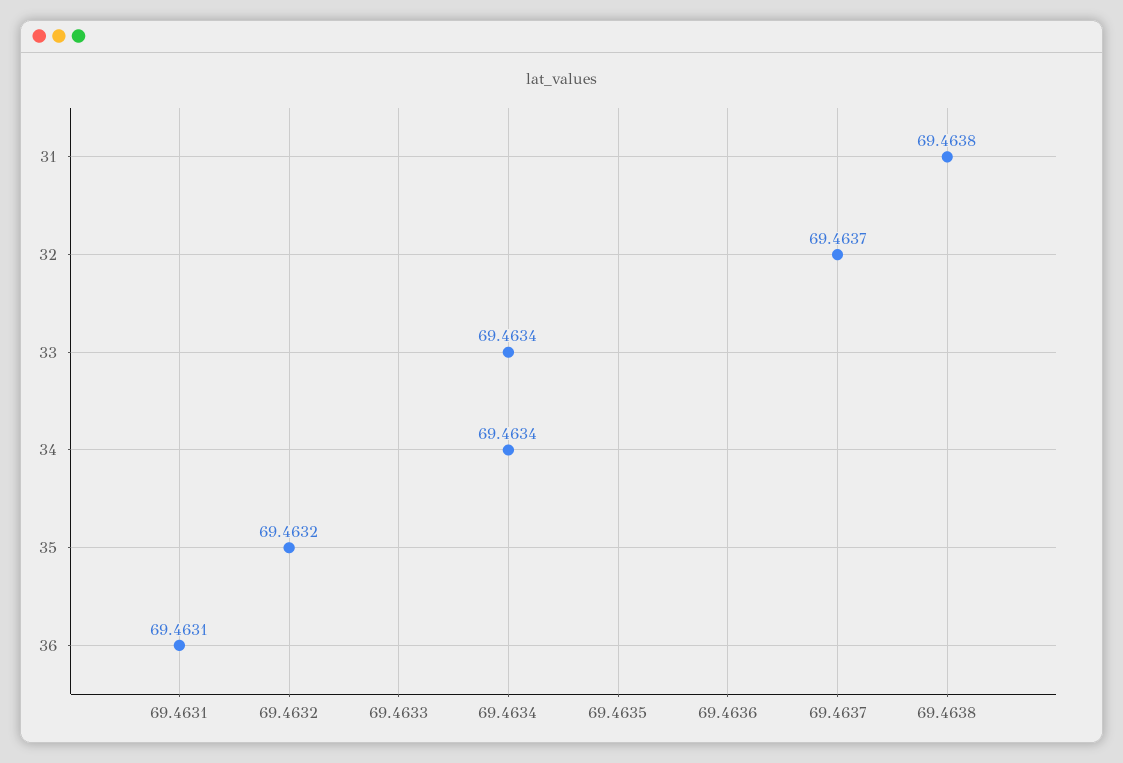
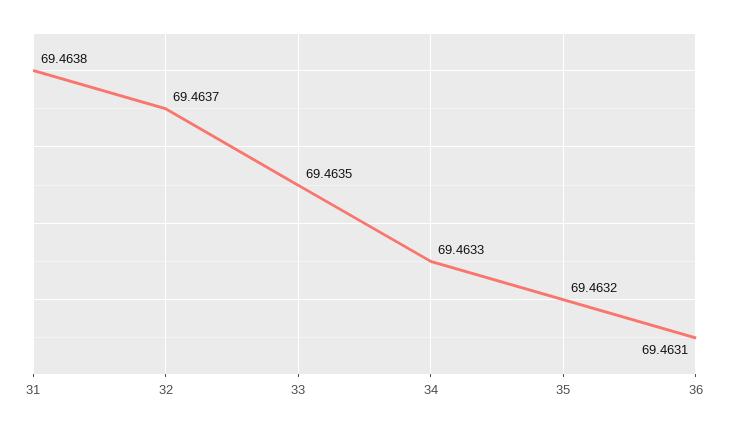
  {
    "31": 69.4638,
    "32": 69.4637,
-   "33": 69.4634,
+   "33": 69.4635,
-   "34": 69.4634,
+   "34": 69.4633,
    "35": 69.4632,
    "36": 69.4631
  }

